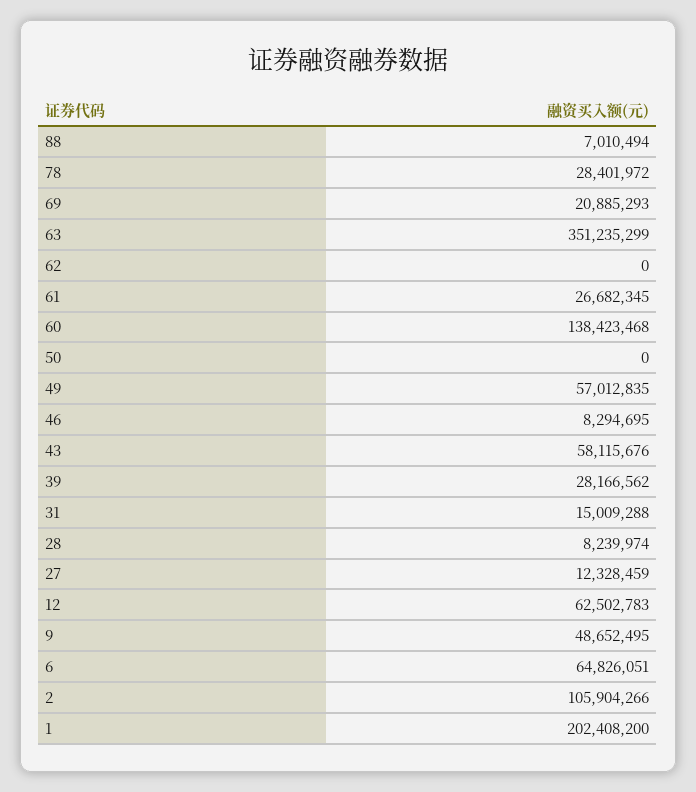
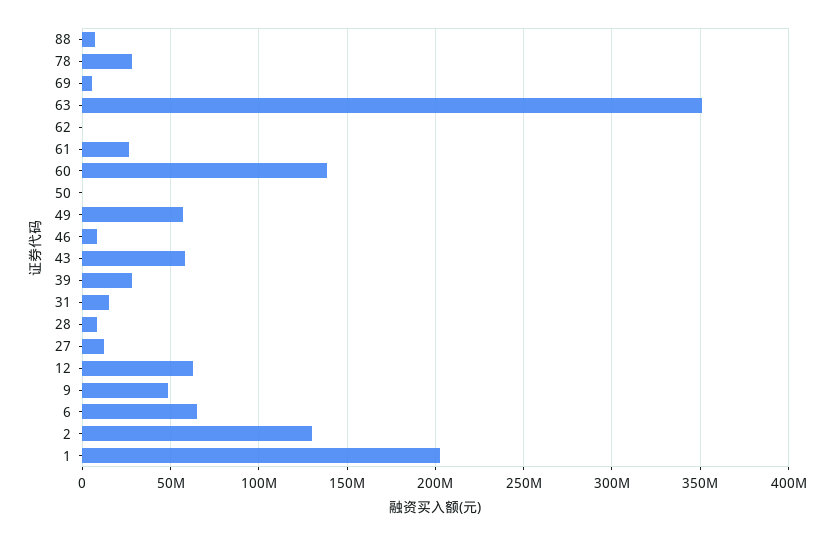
  {
    "88": 7010494,
    "78": 28401972,
-   "69": 20885293,
+   "69": 5000000,
    "63": 351235299,
    "62": 0,
    "61": 26682345,
    "60": 138423468,
    "50": 0,
    "49": 57012835,
    "46": 8294695,
    "43": 58115676,
    "39": 28166562,
    "31": 15009288,
    "28": 8239974,
    "27": 12328459,
    "12": 62502783,
    "9": 48652495,
    "6": 64826051,
-   "2": 105904266,
+   "2": 130000000,
    "1": 202408200
  }

